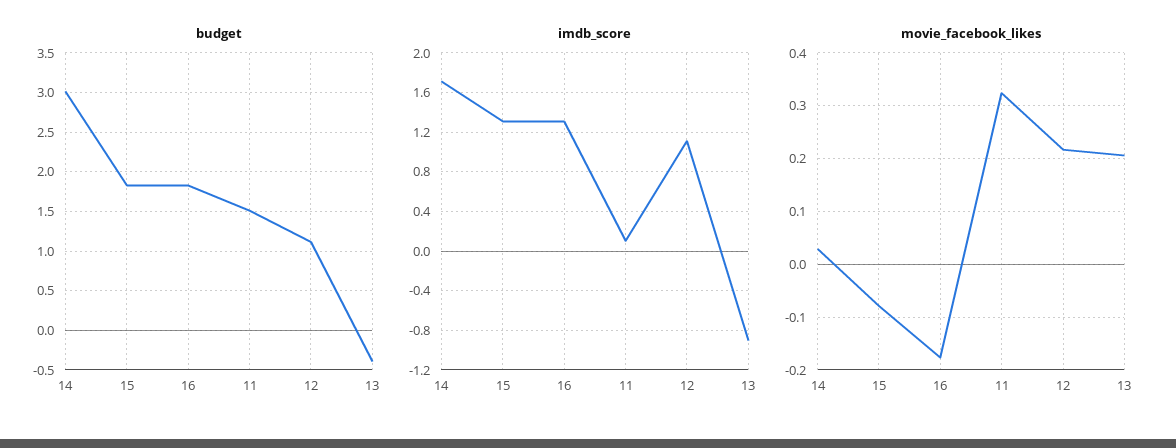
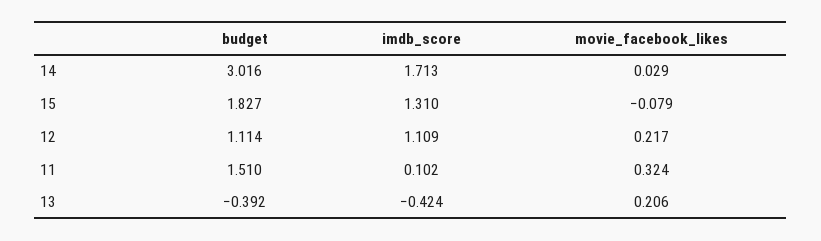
  {
    "budget": {
      "14": 3.016,
      "15": 1.827,
-     "16": 1.8,
      "11": 1.51,
      "12": 1.114,
      "13": -0.392
    },
    "imdb_score": {
      "14": 1.713,
      "15": 1.31,
-     "16": 1.3,
      "11": 0.102,
      "12": 1.109,
-     "13": -0.9
+     "13": -0.424
    },
    "movie_facebook_likes": {
      "14": 0.029,
      "15": -0.079,
-     "16": -0.18,
      "11": 0.324,
      "12": 0.217,
      "13": 0.206
    }
  }

